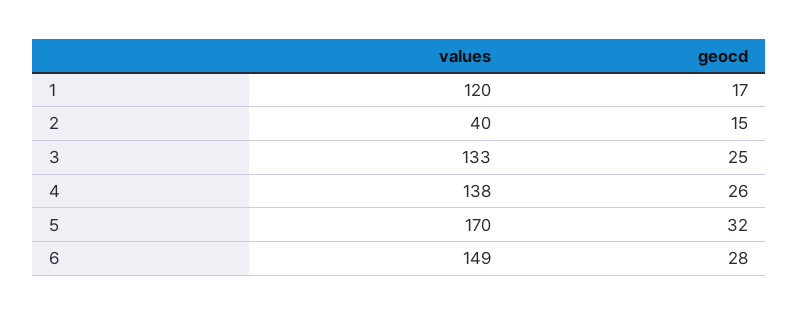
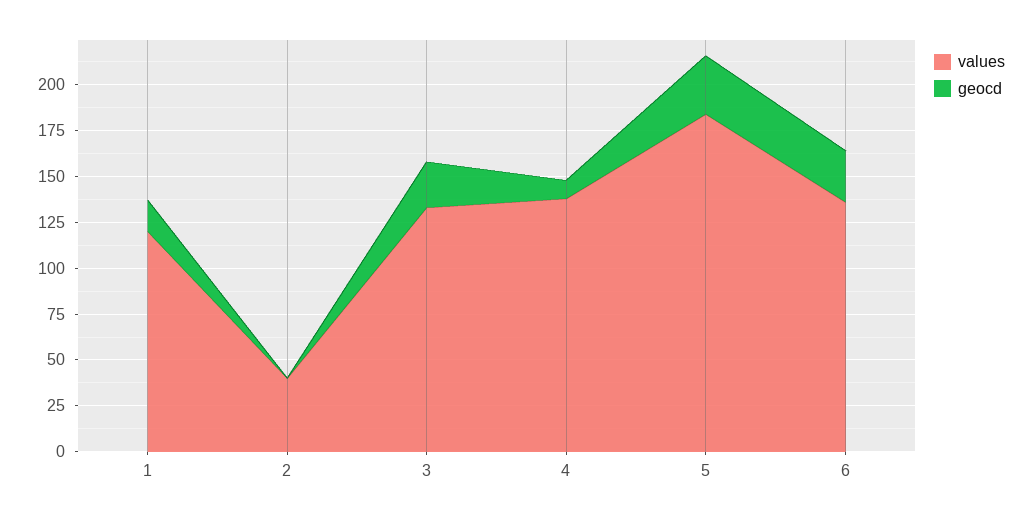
  {
    "values": {
      "1": 120,
      "2": 40,
      "3": 133,
      "4": 138,
-     "5": 170,
+     "5": 185,
-     "6": 149
+     "6": 135
    },
    "geocd": {
      "1": 17,
-     "2": 15,
+     "2": 0,
      "3": 25,
-     "4": 26,
+     "4": 10,
      "5": 32,
      "6": 28
    }
  }

